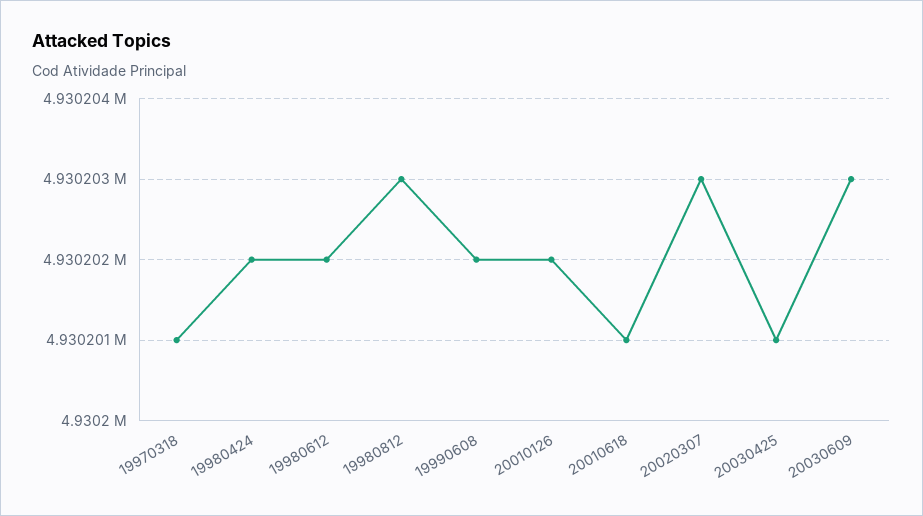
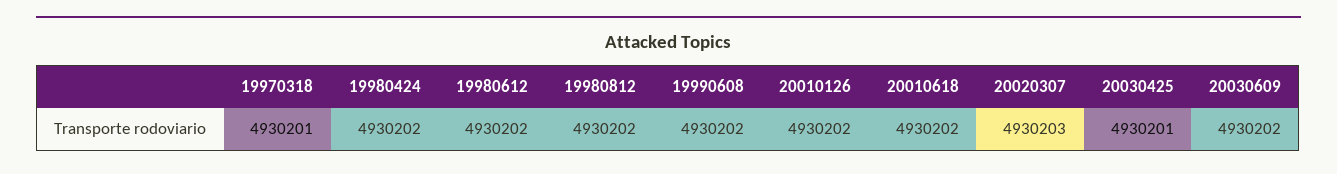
  {
    "19970318": 4930201,
    "19980424": 4930202,
    "19980612": 4930202,
-   "19980812": 4930203,
+   "19980812": 4930202,
    "19990608": 4930202,
    "20010126": 4930202,
-   "20010618": 4930201,
+   "20010618": 4930202,
    "20020307": 4930203,
    "20030425": 4930201,
-   "20030609": 4930203
+   "20030609": 4930202
  }

